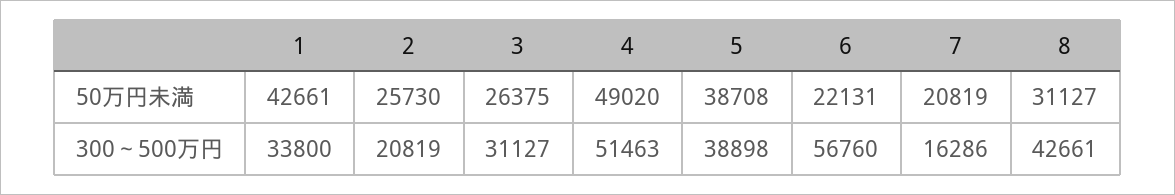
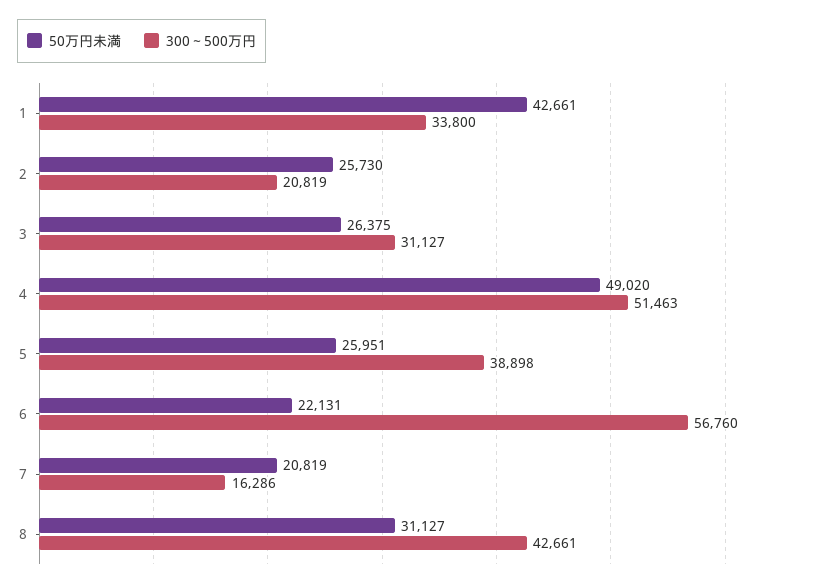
  {
    "50万円未満": {
      "1": 42661,
      "2": 25730,
      "3": 26375,
      "4": 49020,
-     "5": 38708,
+     "5": 25951,
      "6": 22131,
      "7": 20819,
      "8": 31127
    },
    "300～500万円": {
      "1": 33800,
      "2": 20819,
      "3": 31127,
      "4": 51463,
      "5": 38898,
      "6": 56760,
      "7": 16286,
      "8": 42661
    }
  }

